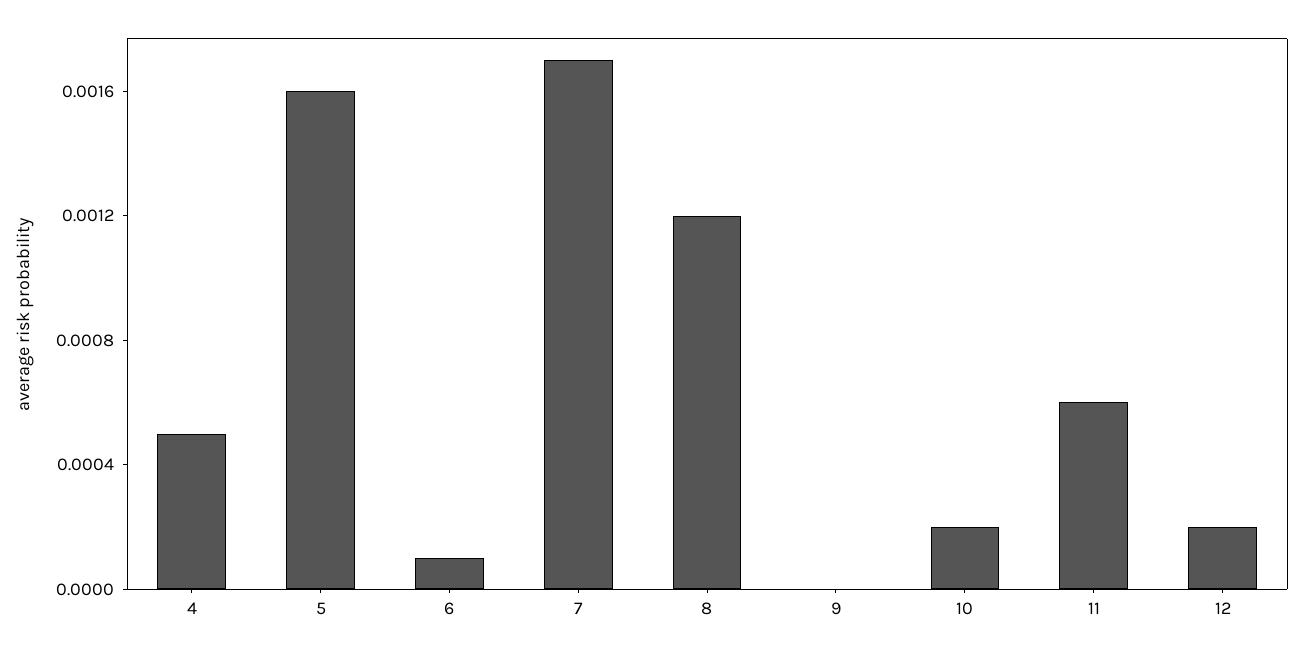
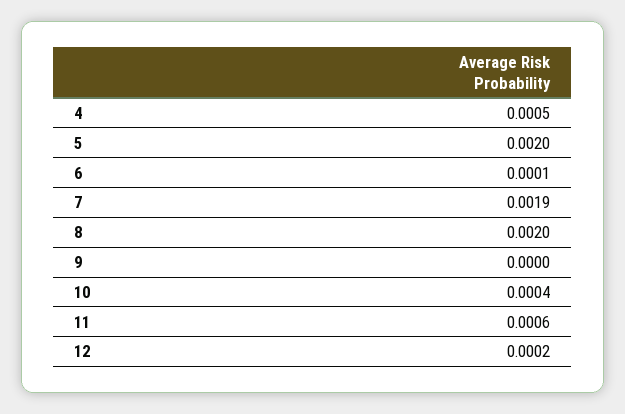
  {
    "4": 0.0005,
-   "5": 0.0016,
+   "5": 0.002,
    "6": 0.0001,
-   "7": 0.0017,
+   "7": 0.0019,
-   "8": 0.0012,
+   "8": 0.002,
    "9": 0,
-   "10": 0.0002,
+   "10": 0.0004,
    "11": 0.0006,
    "12": 0.0002
  }

